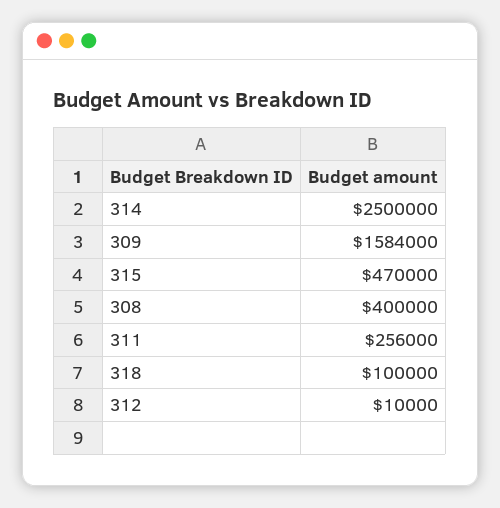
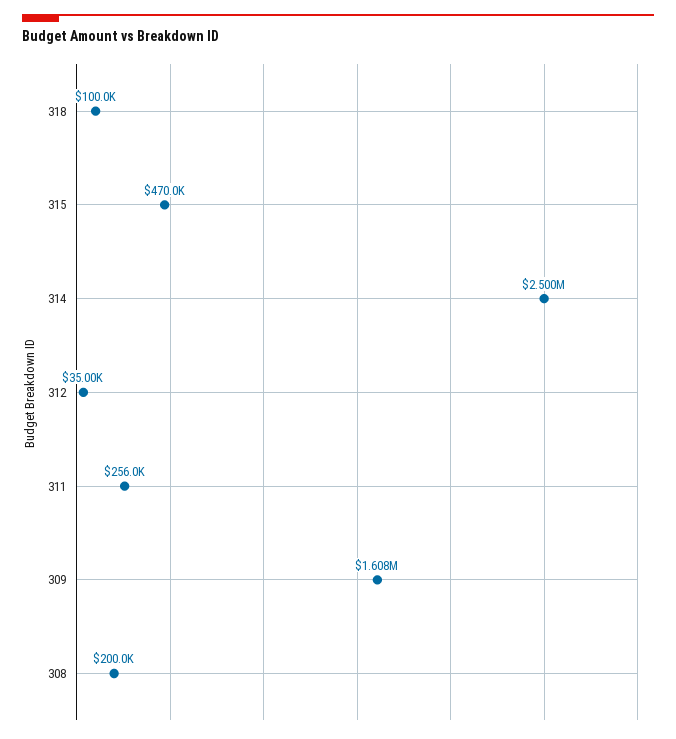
  {
    "314": 2500000,
-   "309": 1584000,
+   "309": 1608000,
    "315": 470000,
-   "308": 400000,
+   "308": 200000,
    "311": 256000,
    "318": 100000,
-   "312": 10000
+   "312": 35000
  }

